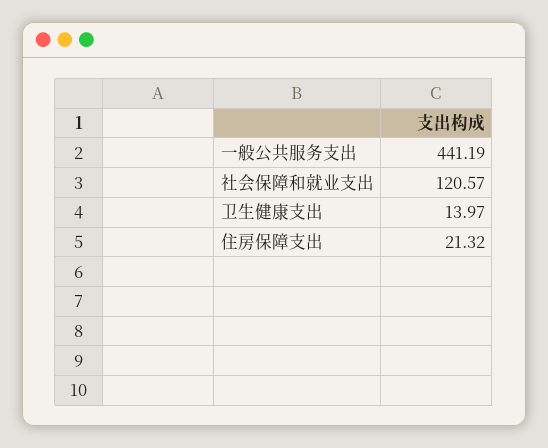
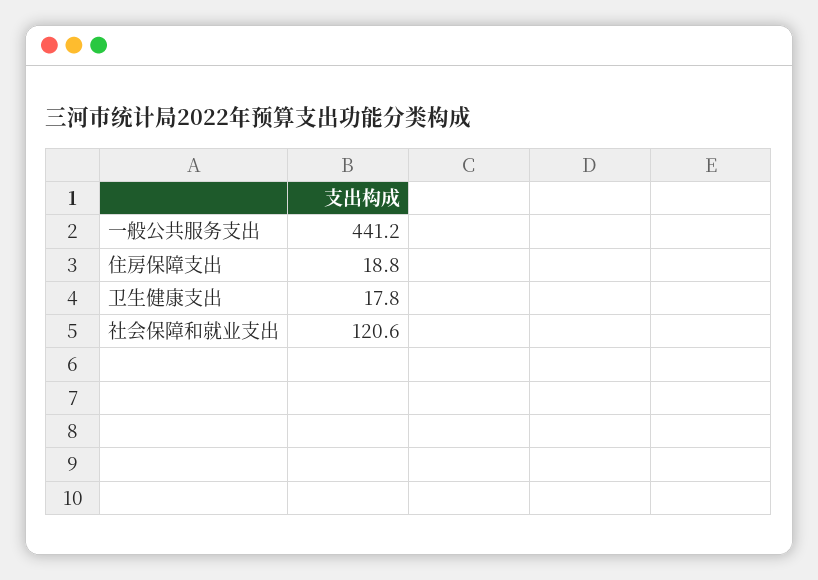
  {
    "一般公共服务支出": 441.19,
    "社会保障和就业支出": 120.57,
-   "卫生健康支出": 13.97,
+   "卫生健康支出": 17.8,
-   "住房保障支出": 21.32
+   "住房保障支出": 18.8
  }

